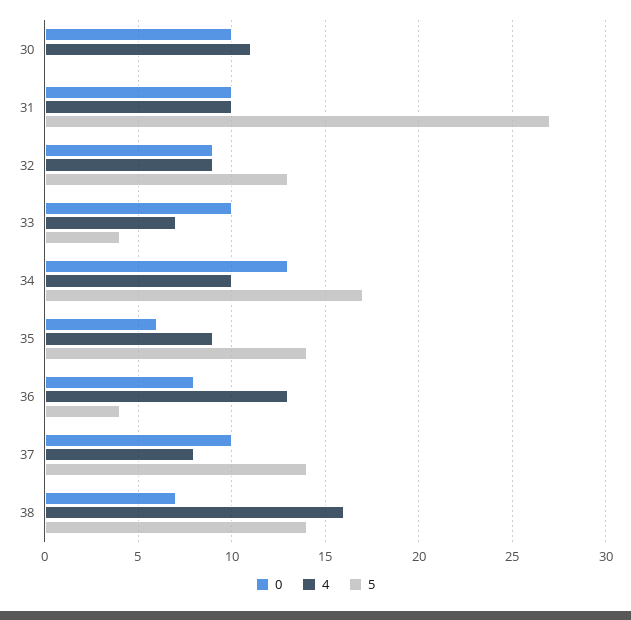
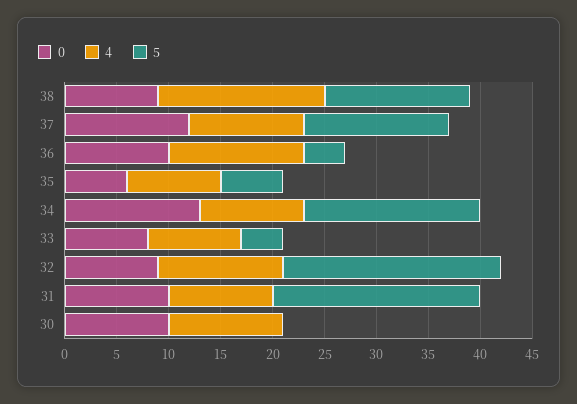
  {
    "0": {
      "30": 10,
      "31": 10,
      "32": 9,
-     "33": 10,
+     "33": 8,
      "34": 13,
      "35": 6,
-     "36": 8,
+     "36": 10,
-     "37": 10,
+     "37": 12,
-     "38": 7
+     "38": 9
    },
    "4": {
      "30": 11,
      "31": 10,
-     "32": 9,
+     "32": 12,
-     "33": 7,
+     "33": 9,
      "34": 10,
      "35": 9,
      "36": 13,
-     "37": 8,
+     "37": 11,
      "38": 16
    },
    "5": {
      "30": 0,
-     "31": 27,
+     "31": 20,
-     "32": 13,
+     "32": 21,
      "33": 4,
      "34": 17,
-     "35": 14,
+     "35": 6,
      "36": 4,
      "37": 14,
      "38": 14
    }
  }

